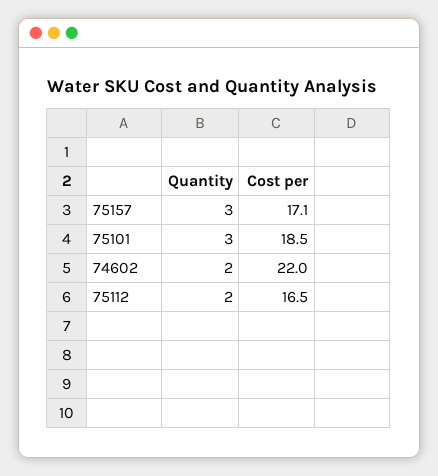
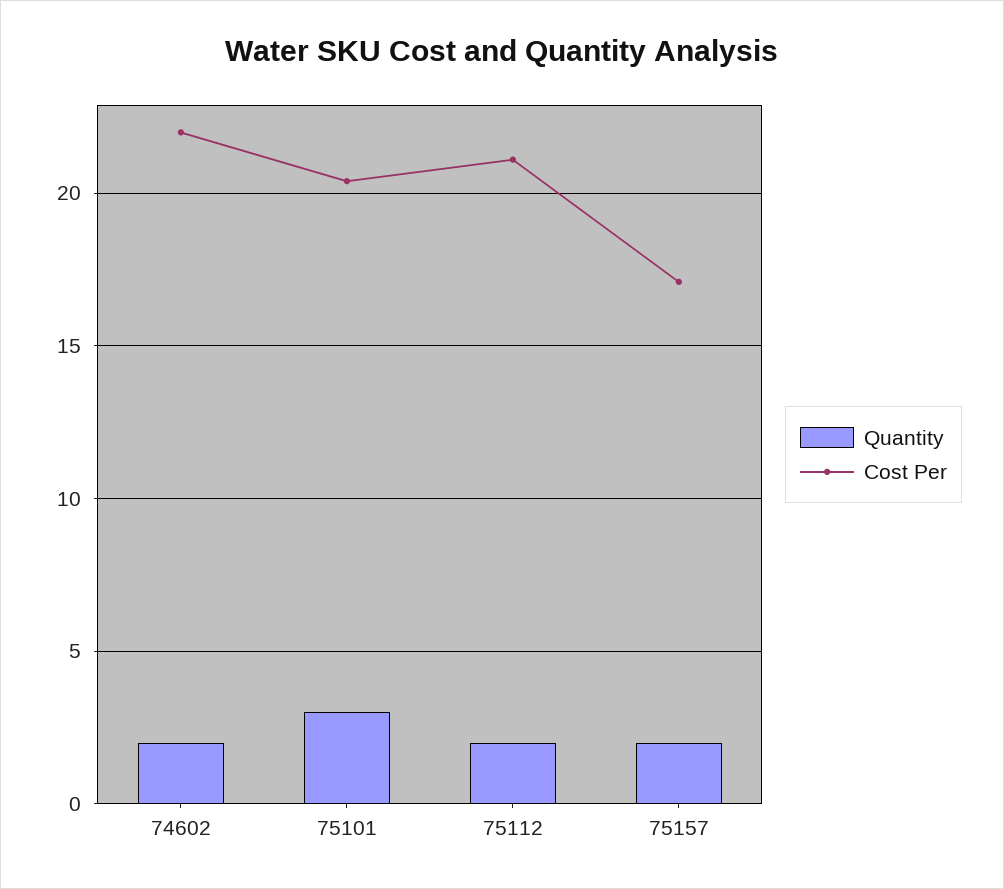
  {
    "Quantity": {
-     "75157": 3,
+     "75157": 2,
      "75101": 3,
      "74602": 2,
      "75112": 2
    },
    "Cost per": {
      "75157": 17.1,
-     "75101": 18.5,
+     "75101": 20.5,
      "74602": 22,
-     "75112": 16.5
+     "75112": 21
    }
  }

